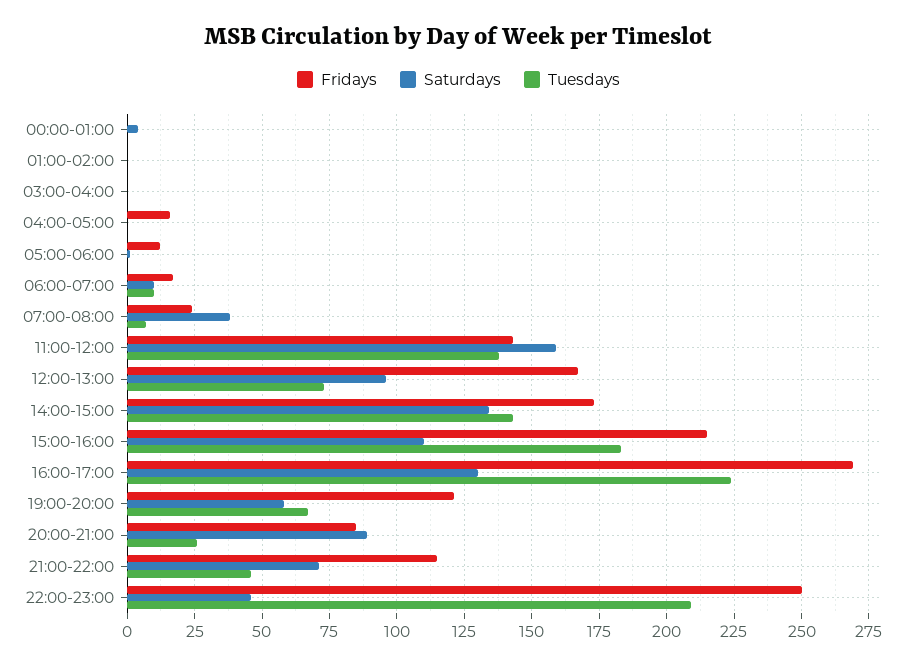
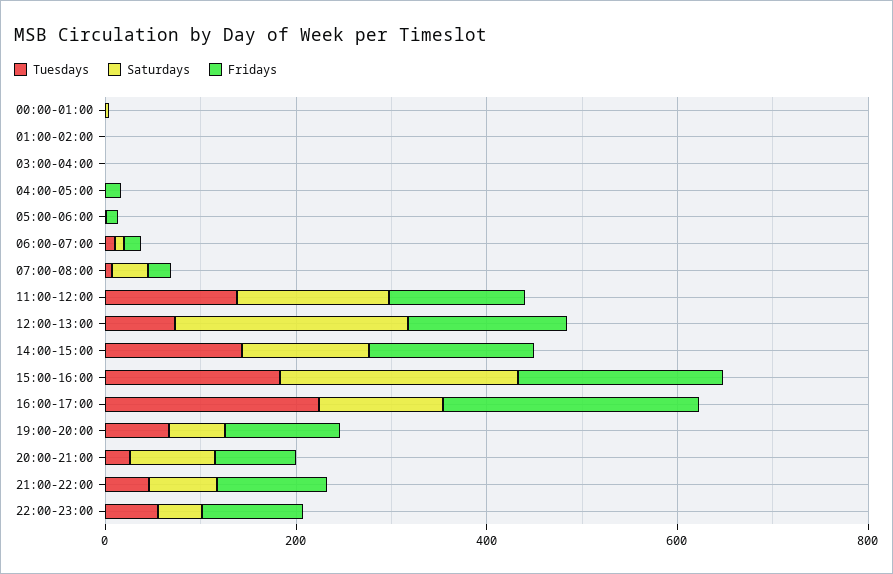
  {
    "Fridays": {
      "00:00-01:00": 0,
      "01:00-02:00": 0,
      "03:00-04:00": 0,
      "04:00-05:00": 15,
      "05:00-06:00": 10,
      "06:00-07:00": 15,
      "07:00-08:00": 25,
      "11:00-12:00": 145,
      "12:00-13:00": 165,
      "14:00-15:00": 175,
      "15:00-16:00": 215,
      "16:00-17:00": 270,
      "19:00-20:00": 120,
      "20:00-21:00": 85,
      "21:00-22:00": 115,
-     "22:00-23:00": 250
+     "22:00-23:00": 100
    },
    "Saturdays": {
      "00:00-01:00": 5,
      "01:00-02:00": 0,
      "03:00-04:00": 0,
      "04:00-05:00": 0,
      "05:00-06:00": 0,
      "06:00-07:00": 10,
      "07:00-08:00": 40,
      "11:00-12:00": 160,
-     "12:00-13:00": 95,
+     "12:00-13:00": 250,
      "14:00-15:00": 135,
-     "15:00-16:00": 110,
+     "15:00-16:00": 250,
      "16:00-17:00": 130,
      "19:00-20:00": 60,
      "20:00-21:00": 90,
      "21:00-22:00": 70,
      "22:00-23:00": 45
    },
    "Tuesdays": {
      "00:00-01:00": 0,
      "01:00-02:00": 0,
      "03:00-04:00": 0,
      "04:00-05:00": 0,
      "05:00-06:00": 0,
      "06:00-07:00": 10,
      "07:00-08:00": 5,
      "11:00-12:00": 140,
      "12:00-13:00": 75,
      "14:00-15:00": 145,
      "15:00-16:00": 185,
      "16:00-17:00": 225,
      "19:00-20:00": 65,
      "20:00-21:00": 25,
      "21:00-22:00": 45,
-     "22:00-23:00": 210
+     "22:00-23:00": 50
    }
  }

